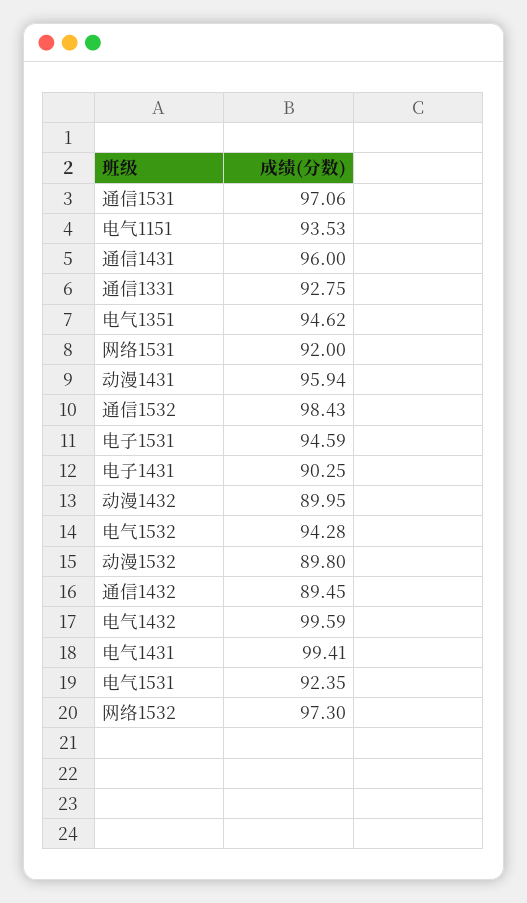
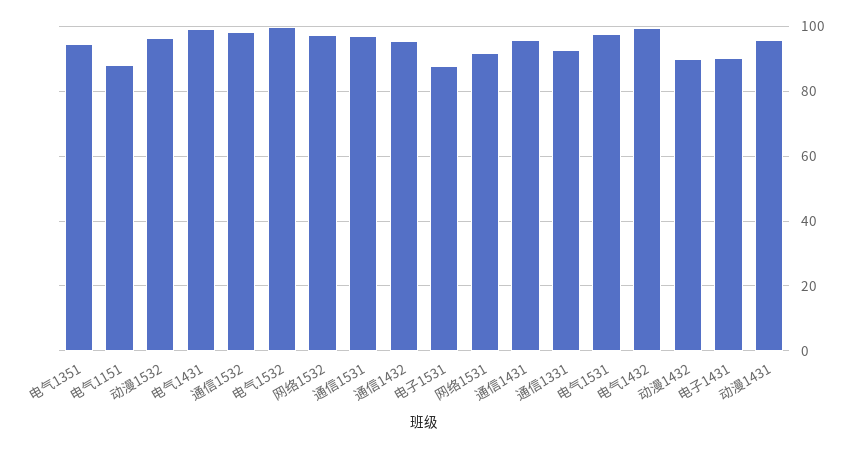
  {
    "通信1531": 97.06,
-   "电气1151": 93.53,
+   "电气1151": 88,
    "通信1431": 96,
    "通信1331": 92.75,
    "电气1351": 94.62,
    "网络1531": 92,
    "动漫1431": 95.94,
    "通信1532": 98.43,
-   "电子1531": 94.59,
+   "电子1531": 88,
    "电子1431": 90.25,
    "动漫1432": 89.95,
-   "电气1532": 94.28,
+   "电气1532": 100,
-   "动漫1532": 89.8,
+   "动漫1532": 96,
-   "通信1432": 89.45,
+   "通信1432": 96,
    "电气1432": 99.59,
    "电气1431": 99.41,
-   "电气1531": 92.35,
+   "电气1531": 98,
    "网络1532": 97.3
  }

